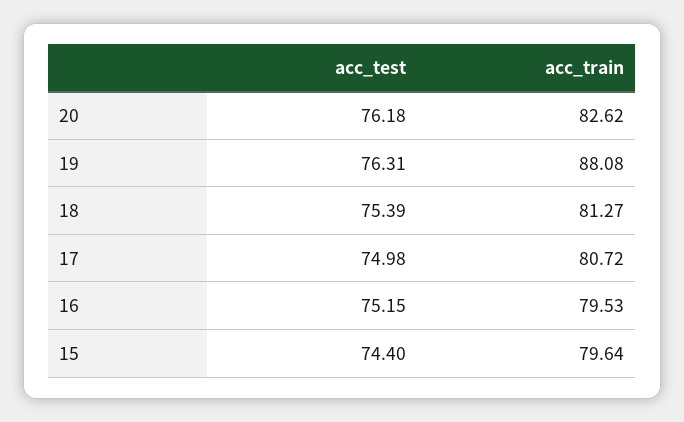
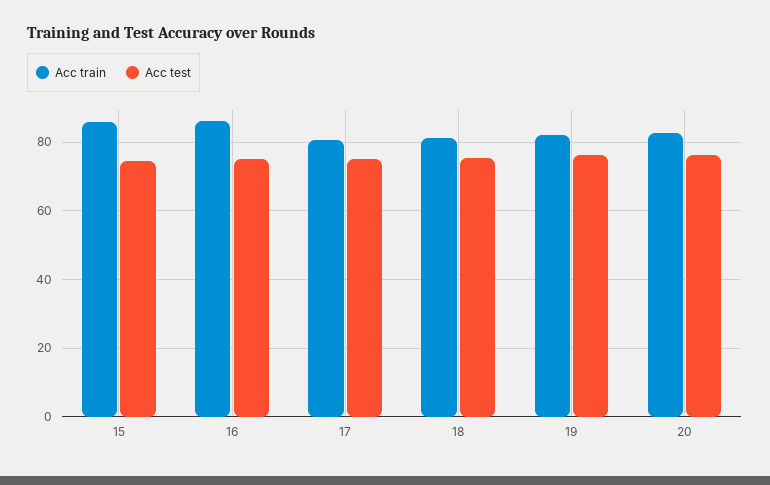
  {
    "acc_test": {
      "20": 76.18,
      "19": 76.31,
      "18": 75.39,
      "17": 74.98,
      "16": 75.15,
      "15": 74.4
    },
    "acc_train": {
      "20": 82.62,
-     "19": 88.08,
+     "19": 82,
      "18": 81.27,
      "17": 80.72,
-     "16": 79.53,
+     "16": 86,
-     "15": 79.64
+     "15": 86
    }
  }

